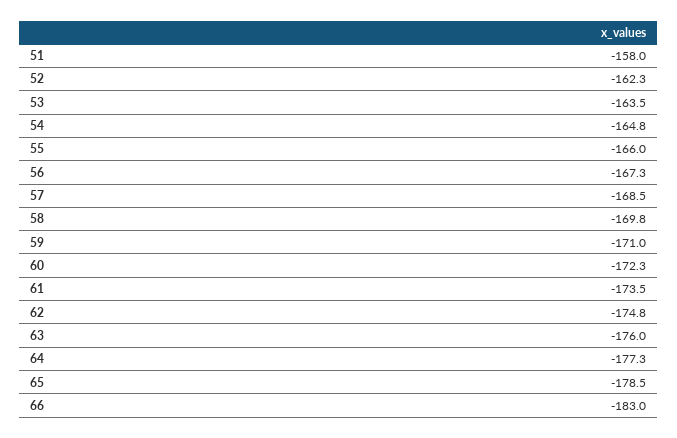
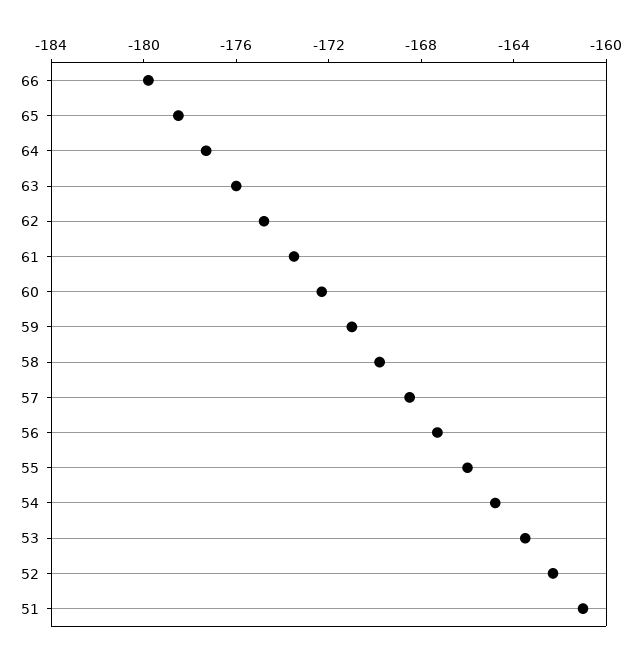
  {
-   "51": -158,
+   "51": -161,
    "52": -162.3,
    "53": -163.5,
    "54": -164.8,
    "55": -166,
    "56": -167.3,
    "57": -168.5,
    "58": -169.8,
    "59": -171,
    "60": -172.3,
    "61": -173.5,
    "62": -174.8,
    "63": -176,
    "64": -177.3,
    "65": -178.5,
-   "66": -183
+   "66": -180
  }

